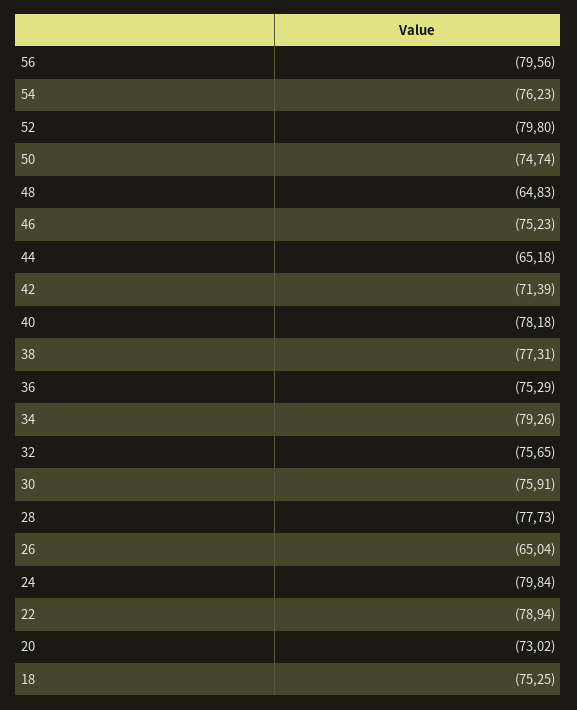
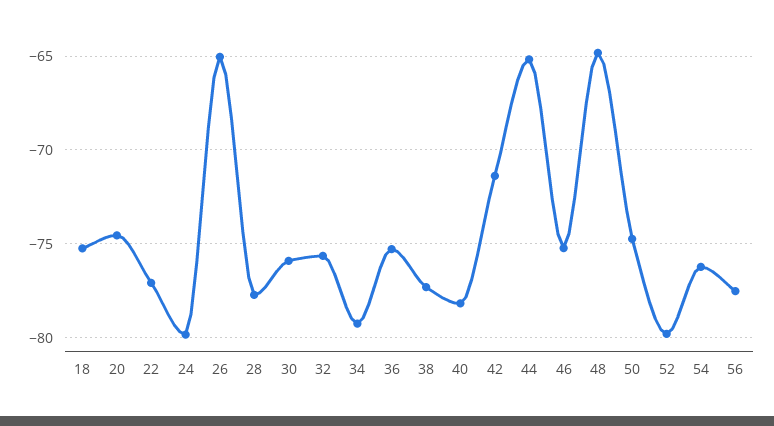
  {
-   "56": -79.56,
+   "56": -77.5,
    "54": -76.23,
    "52": -79.8,
    "50": -74.74,
    "48": -64.83,
    "46": -75.23,
    "44": -65.18,
    "42": -71.39,
    "40": -78.18,
    "38": -77.31,
    "36": -75.29,
    "34": -79.26,
    "32": -75.65,
    "30": -75.91,
    "28": -77.73,
    "26": -65.04,
    "24": -79.84,
-   "22": -78.94,
+   "22": -77,
-   "20": -73.02,
+   "20": -74.5,
    "18": -75.25
  }

